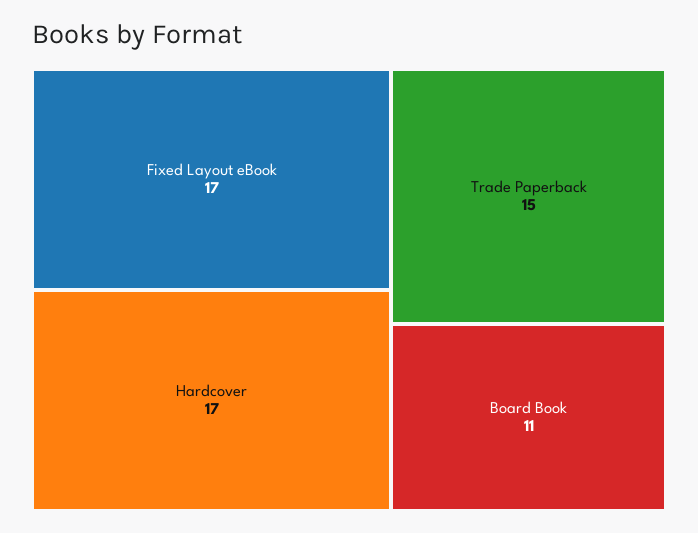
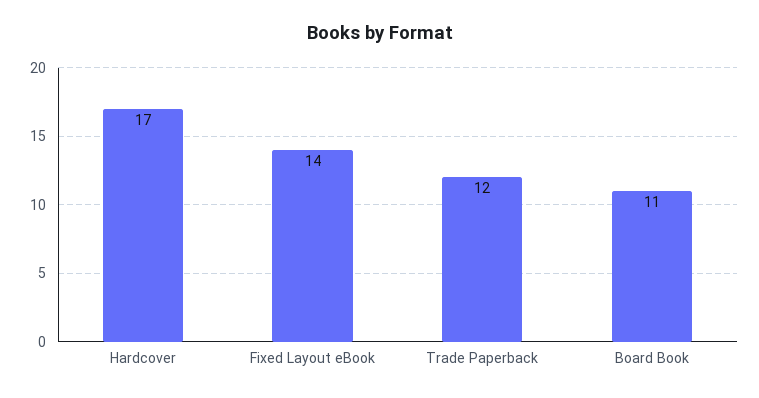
  {
-   "Fixed Layout eBook": 17,
+   "Fixed Layout eBook": 14,
    "Hardcover": 17,
-   "Trade Paperback": 15,
+   "Trade Paperback": 12,
    "Board Book": 11
  }

